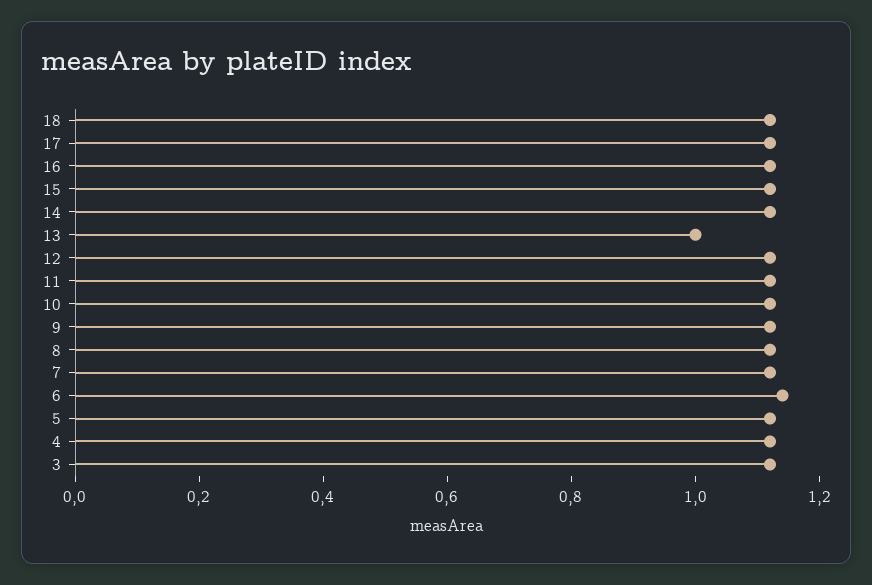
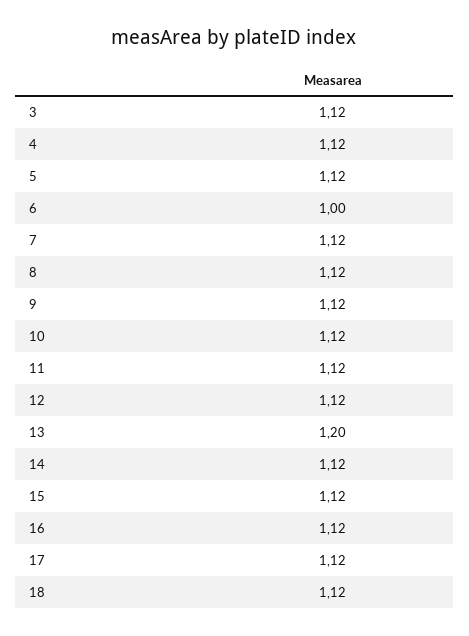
  {
    "18": 1.12,
    "17": 1.12,
    "16": 1.12,
    "15": 1.12,
    "14": 1.12,
-   "13": 1,
+   "13": 1.2,
    "12": 1.12,
    "11": 1.12,
    "10": 1.12,
    "9": 1.12,
    "8": 1.12,
    "7": 1.12,
-   "6": 1.15,
+   "6": 1,
    "5": 1.12,
    "4": 1.12,
    "3": 1.12
  }

